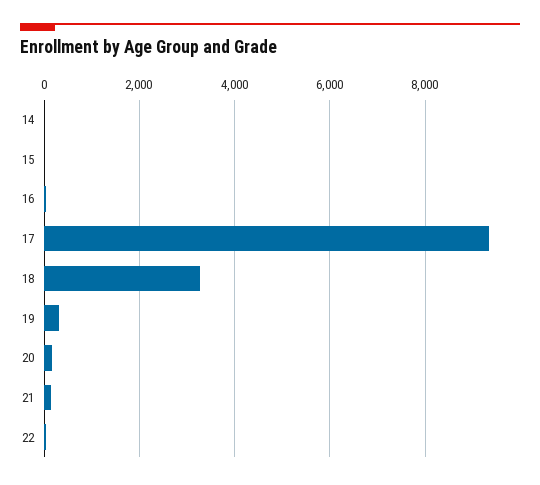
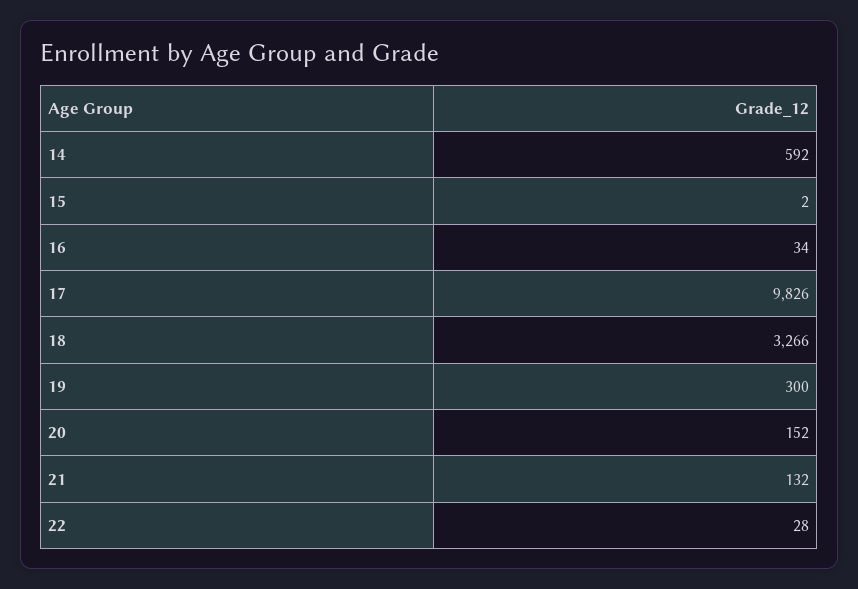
  {
-   "14": 0,
+   "14": 592,
    "15": 2,
    "16": 34,
-   "17": 9400,
+   "17": 9826,
    "18": 3266,
    "19": 300,
    "20": 152,
    "21": 132,
    "22": 28
  }

